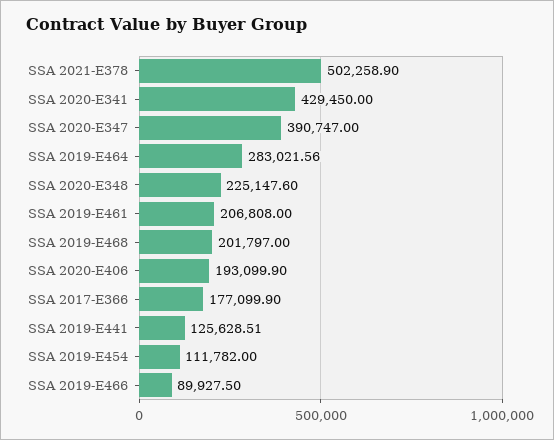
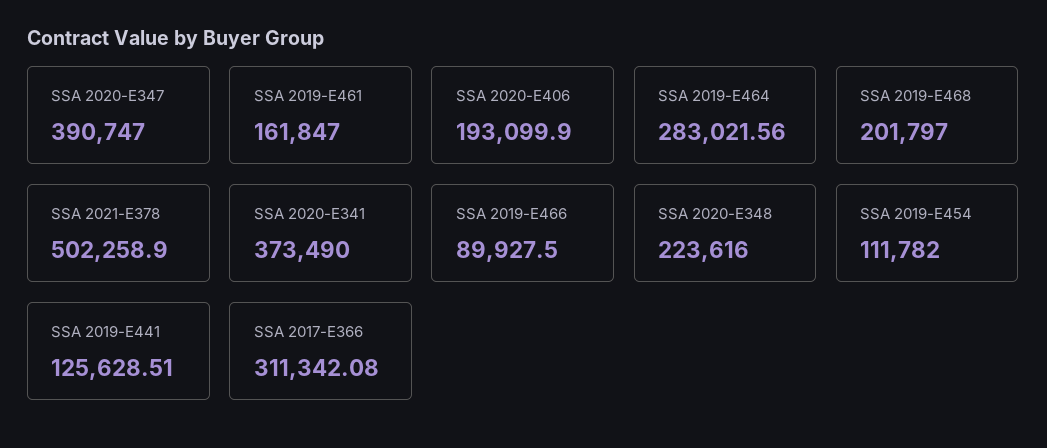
  {
    "SSA 2021-E378": 502258.9,
-   "SSA 2020-E341": 429450,
+   "SSA 2020-E341": 373490,
    "SSA 2020-E347": 390747,
    "SSA 2019-E464": 283021.56,
-   "SSA 2020-E348": 225147.6,
+   "SSA 2020-E348": 223616,
-   "SSA 2019-E461": 206808,
+   "SSA 2019-E461": 161847,
    "SSA 2019-E468": 201797,
    "SSA 2020-E406": 193099.9,
-   "SSA 2017-E366": 177099.9,
+   "SSA 2017-E366": 311342.08,
    "SSA 2019-E441": 125628.51,
    "SSA 2019-E454": 111782,
    "SSA 2019-E466": 89927.5
  }

